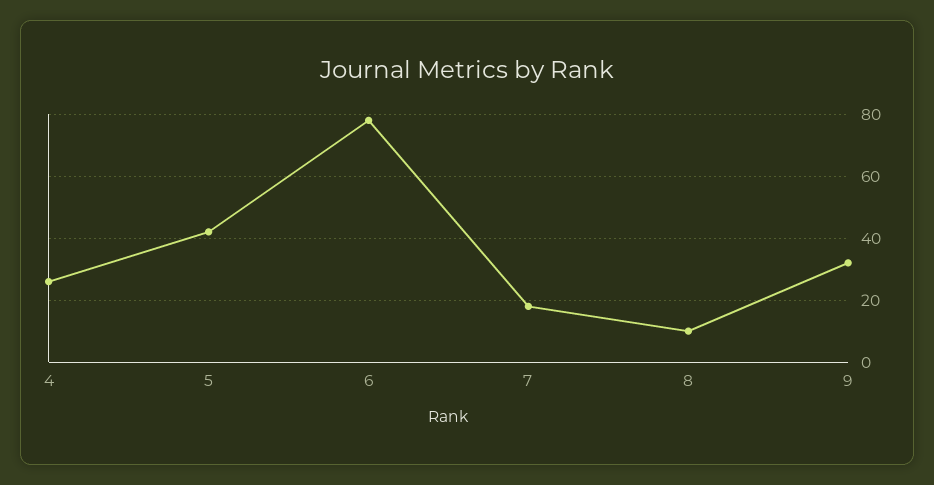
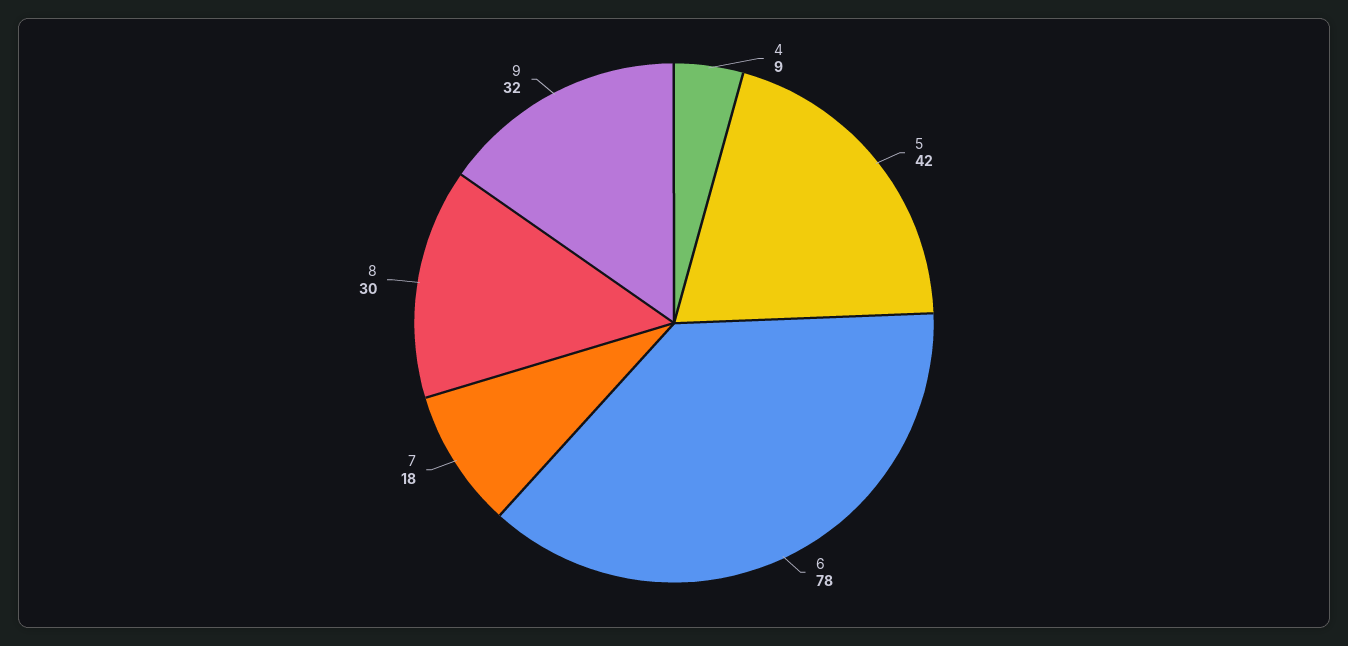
  {
-   "4": 25,
+   "4": 9,
    "5": 42,
    "6": 78,
    "7": 18,
-   "8": 10,
+   "8": 30,
    "9": 32
  }

